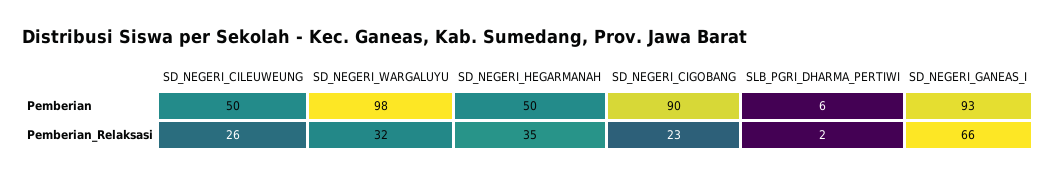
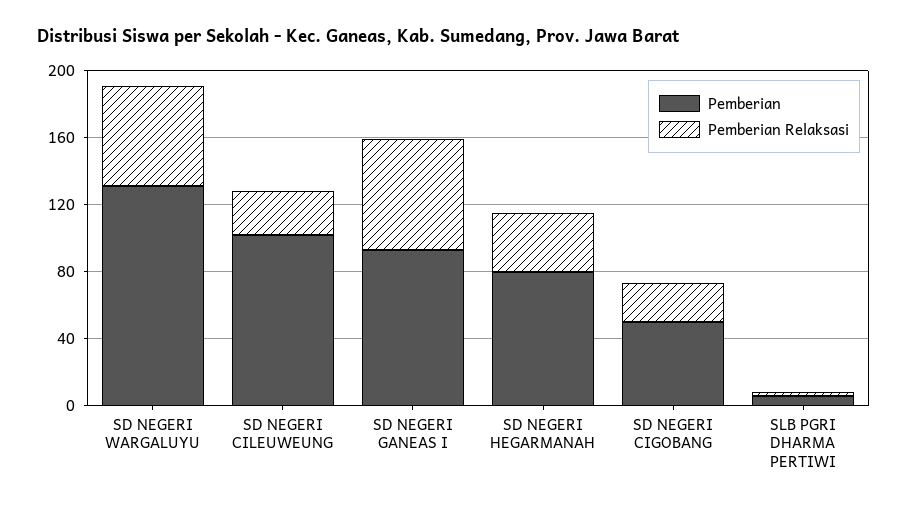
  {
    "Pemberian": {
-     "SD_NEGERI_CILEUWEUNG": 50,
+     "SD_NEGERI_CILEUWEUNG": 100,
-     "SD_NEGERI_WARGALUYU": 98,
+     "SD_NEGERI_WARGALUYU": 130,
-     "SD_NEGERI_HEGARMANAH": 50,
+     "SD_NEGERI_HEGARMANAH": 80,
-     "SD_NEGERI_CIGOBANG": 90,
+     "SD_NEGERI_CIGOBANG": 50,
      "SLB_PGRI_DHARMA_PERTIWI": 6,
      "SD_NEGERI_GANEAS_I": 93
    },
    "Pemberian_Relaksasi": {
      "SD_NEGERI_CILEUWEUNG": 26,
-     "SD_NEGERI_WARGALUYU": 32,
+     "SD_NEGERI_WARGALUYU": 60,
      "SD_NEGERI_HEGARMANAH": 35,
      "SD_NEGERI_CIGOBANG": 23,
      "SLB_PGRI_DHARMA_PERTIWI": 2,
      "SD_NEGERI_GANEAS_I": 66
    }
  }

